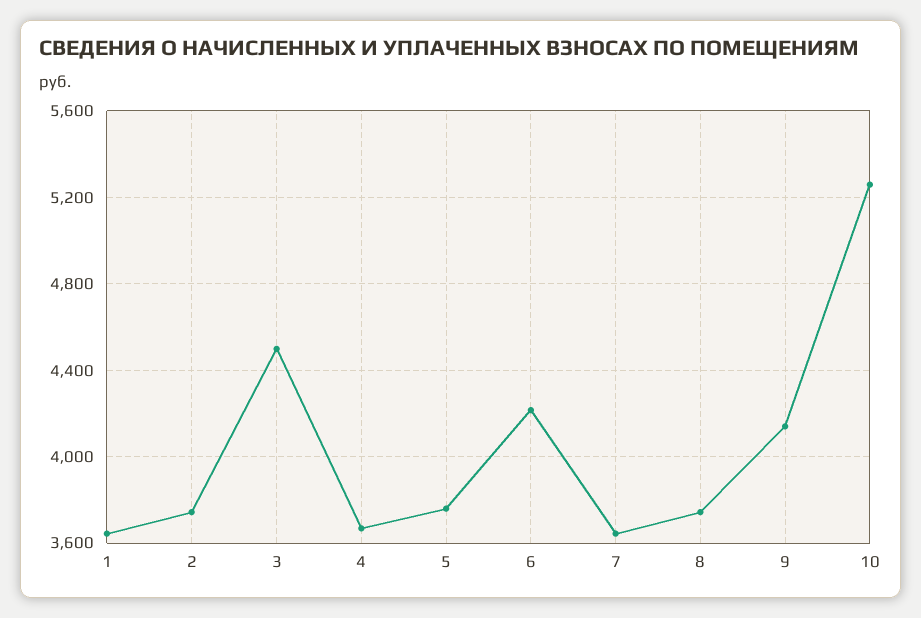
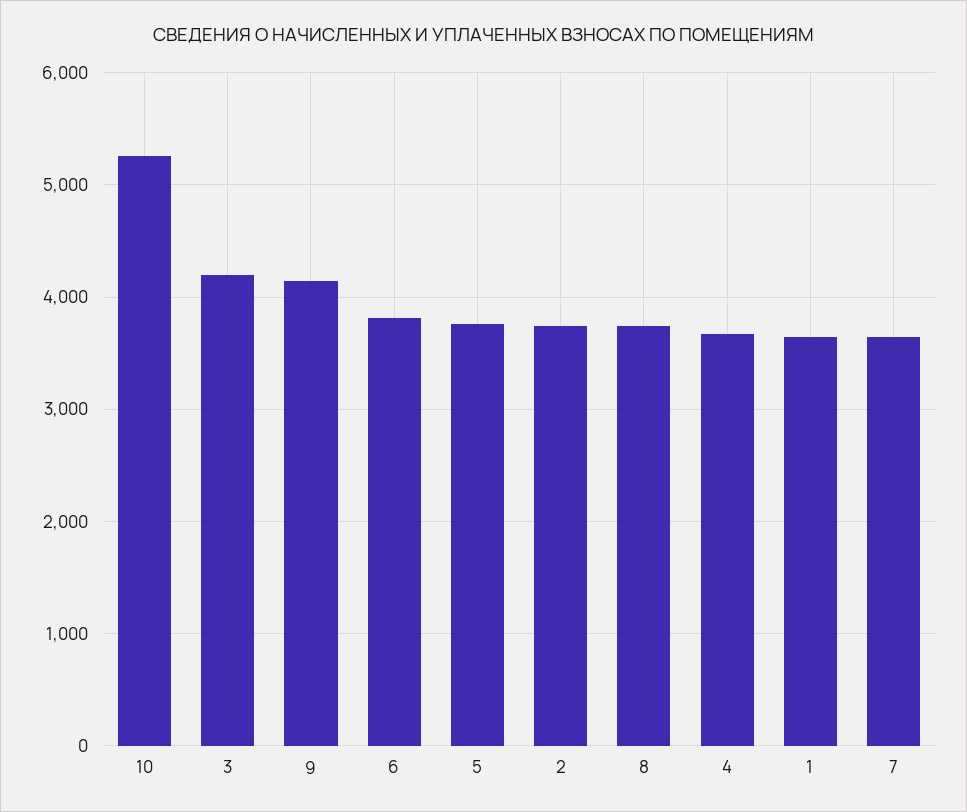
  {
    "1": 3650,
    "2": 3750,
-   "3": 4500,
+   "3": 4200,
    "4": 3650,
    "5": 3750,
-   "6": 4200,
+   "6": 3800,
    "7": 3650,
    "8": 3750,
    "9": 4150,
    "10": 5250
  }

